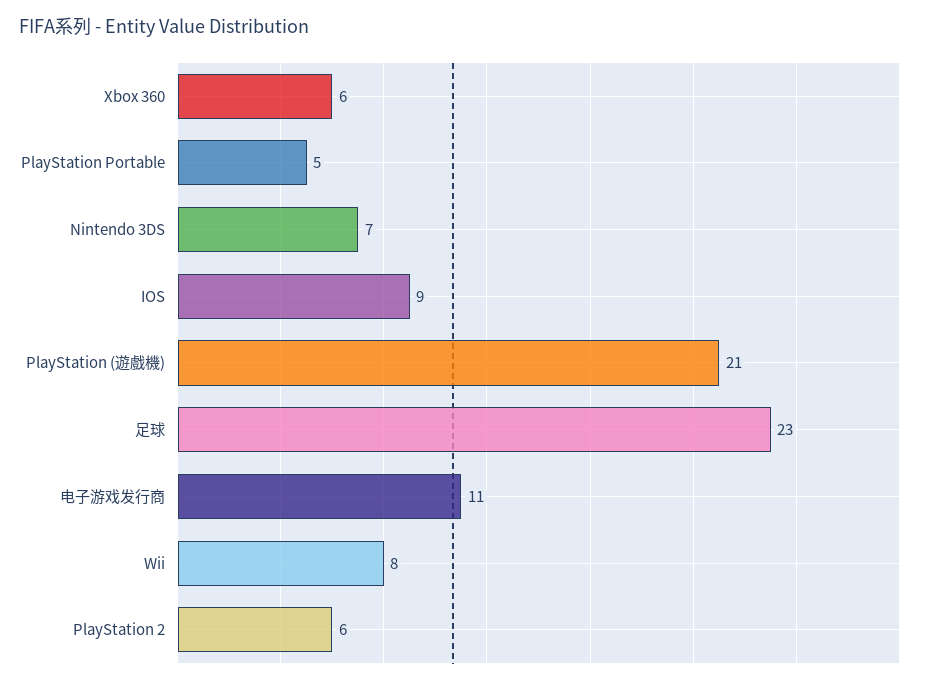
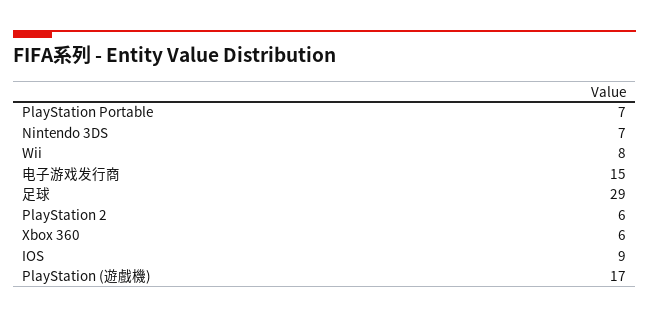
  {
    "Xbox 360": 6,
-   "PlayStation Portable": 5,
+   "PlayStation Portable": 7,
    "Nintendo 3DS": 7,
    "IOS": 9,
-   "PlayStation (遊戲機)": 21,
+   "PlayStation (遊戲機)": 17,
-   "足球": 23,
+   "足球": 29,
-   "电子游戏发行商": 11,
+   "电子游戏发行商": 15,
    "Wii": 8,
    "PlayStation 2": 6
  }

